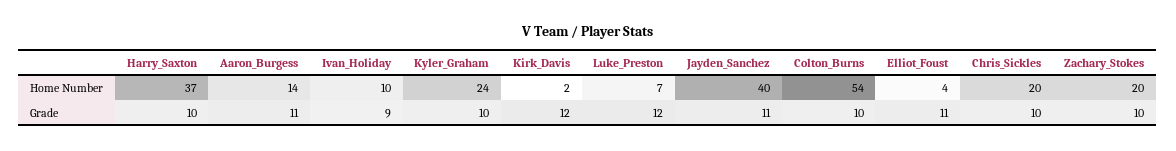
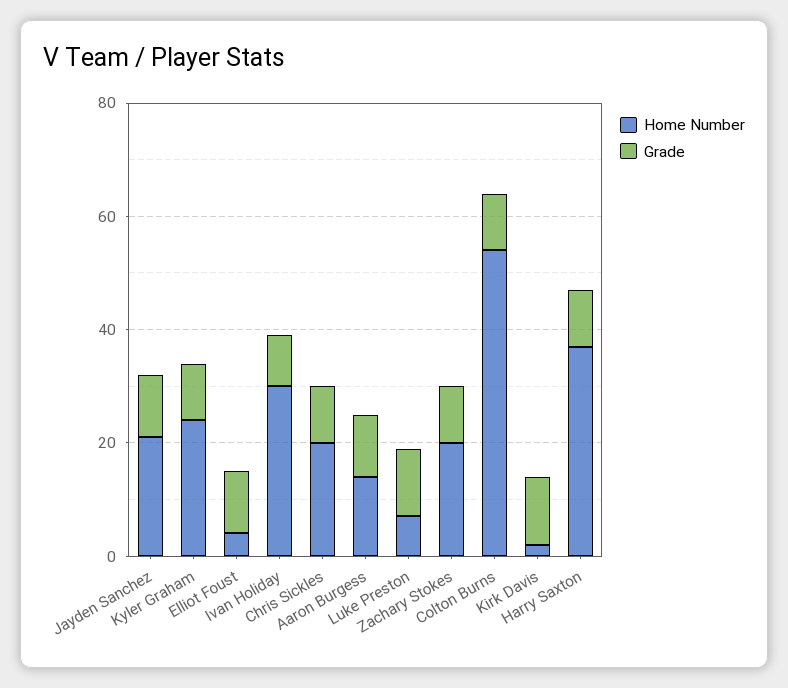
  {
    "Home Number": {
      "Harry_Saxton": 37,
      "Aaron_Burgess": 14,
-     "Ivan_Holiday": 10,
+     "Ivan_Holiday": 30,
      "Kyler_Graham": 24,
      "Kirk_Davis": 2,
      "Luke_Preston": 7,
-     "Jayden_Sanchez": 40,
+     "Jayden_Sanchez": 20,
      "Colton_Burns": 54,
      "Elliot_Foust": 4,
      "Chris_Sickles": 20,
      "Zachary_Stokes": 20
    },
    "Grade": {
      "Harry_Saxton": 10,
      "Aaron_Burgess": 11,
      "Ivan_Holiday": 9,
      "Kyler_Graham": 10,
      "Kirk_Davis": 12,
      "Luke_Preston": 12,
      "Jayden_Sanchez": 11,
      "Colton_Burns": 10,
      "Elliot_Foust": 11,
      "Chris_Sickles": 10,
      "Zachary_Stokes": 10
    }
  }

